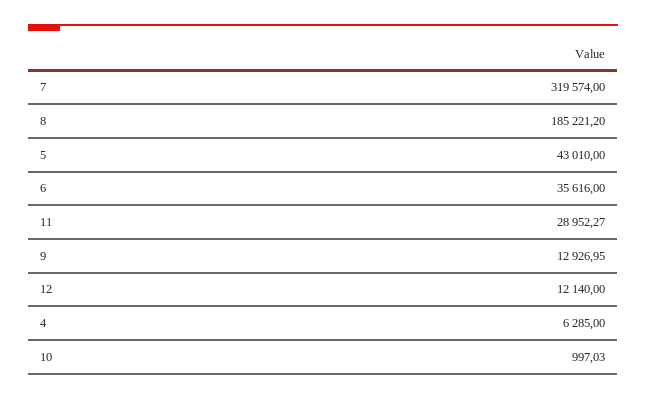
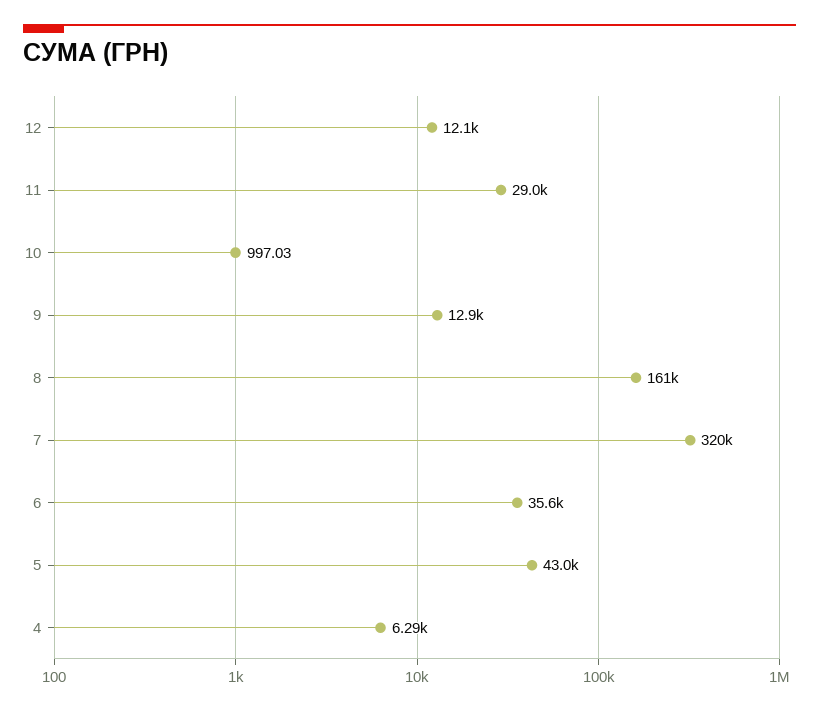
  {
    "7": 319574,
-   "8": 185221.2,
+   "8": 161000,
    "5": 43010,
    "6": 35616,
    "11": 28952.27,
    "9": 12926.95,
    "12": 12140,
    "4": 6285,
    "10": 997.03
  }

